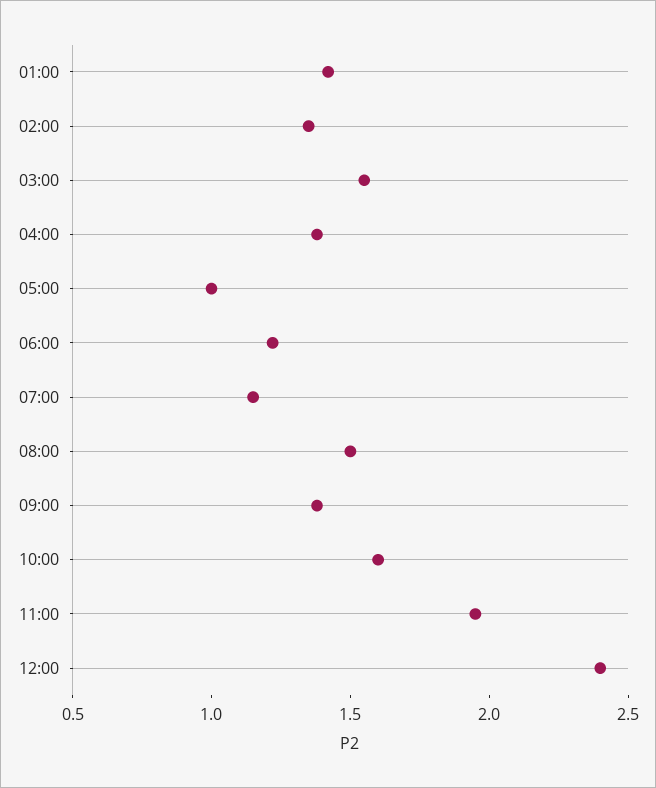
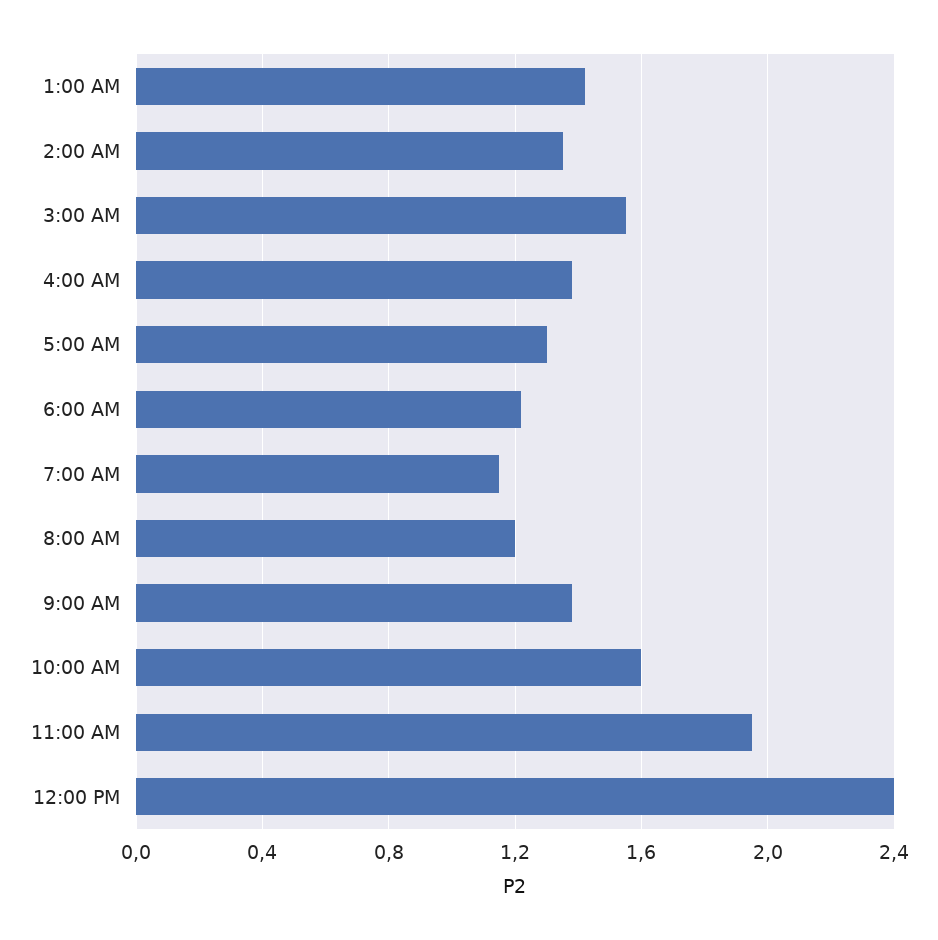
  {
    "01:00": 1.4,
    "02:00": 1.35,
    "03:00": 1.55,
    "04:00": 1.4,
-   "05:00": 1,
+   "05:00": 1.3,
    "06:00": 1.2,
    "07:00": 1.15,
-   "08:00": 1.5,
+   "08:00": 1.2,
    "09:00": 1.4,
    "10:00": 1.6,
    "11:00": 1.95,
    "12:00": 2.4
  }

